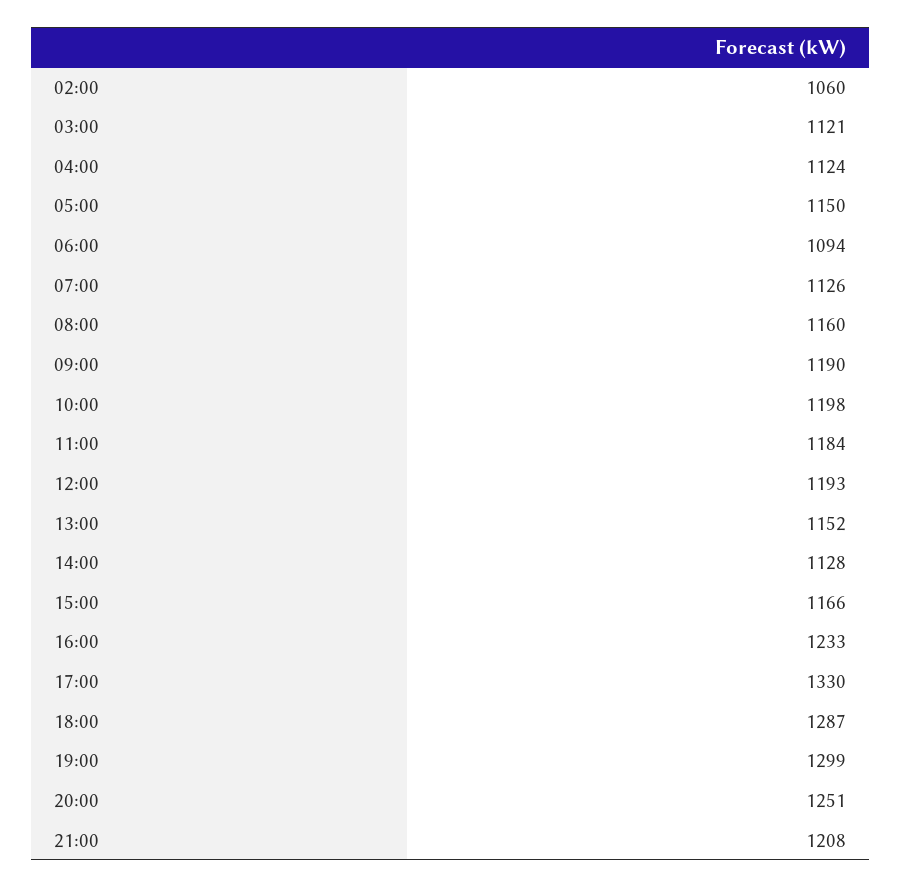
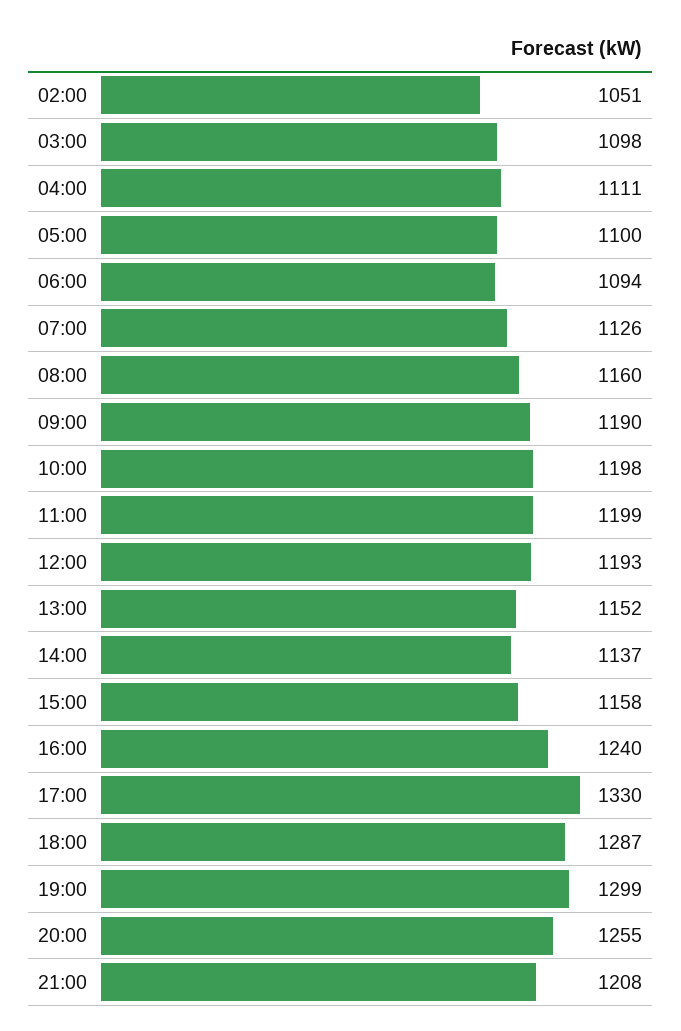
  {
-   "02:00": 1060,
+   "02:00": 1051,
-   "03:00": 1121,
+   "03:00": 1098,
-   "04:00": 1124,
+   "04:00": 1111,
-   "05:00": 1150,
+   "05:00": 1100,
    "06:00": 1094,
    "07:00": 1126,
    "08:00": 1160,
    "09:00": 1190,
    "10:00": 1198,
-   "11:00": 1184,
+   "11:00": 1199,
    "12:00": 1193,
    "13:00": 1152,
-   "14:00": 1128,
+   "14:00": 1137,
-   "15:00": 1166,
+   "15:00": 1158,
-   "16:00": 1233,
+   "16:00": 1240,
    "17:00": 1330,
    "18:00": 1287,
    "19:00": 1299,
-   "20:00": 1251,
+   "20:00": 1255,
    "21:00": 1208
  }

